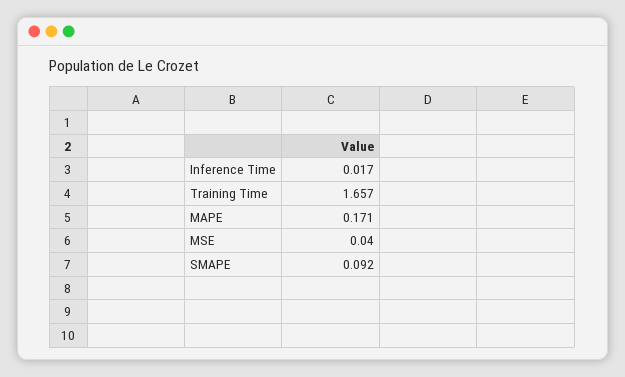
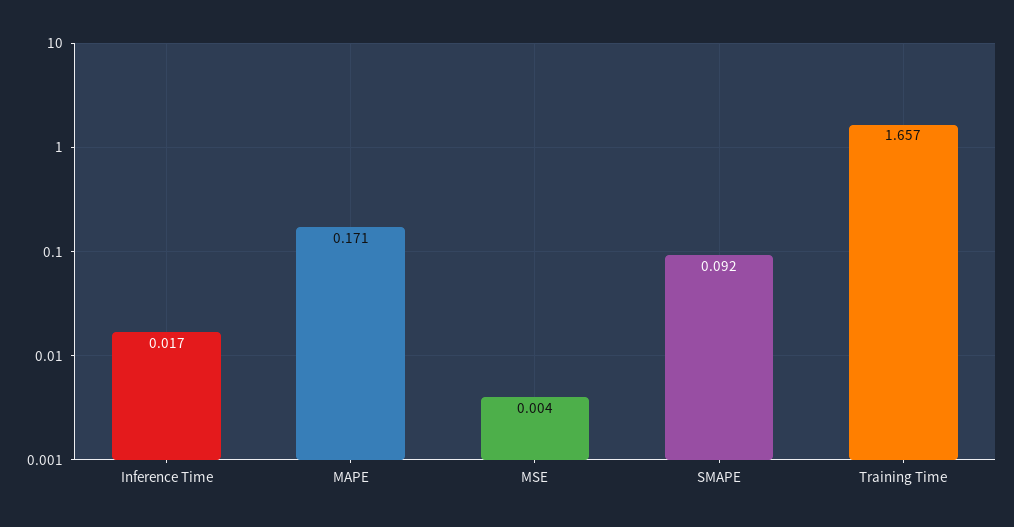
  {
    "Inference Time": 0.017,
    "Training Time": 1.657,
    "MAPE": 0.171,
-   "MSE": 0.04,
+   "MSE": 0.004,
    "SMAPE": 0.092
  }

